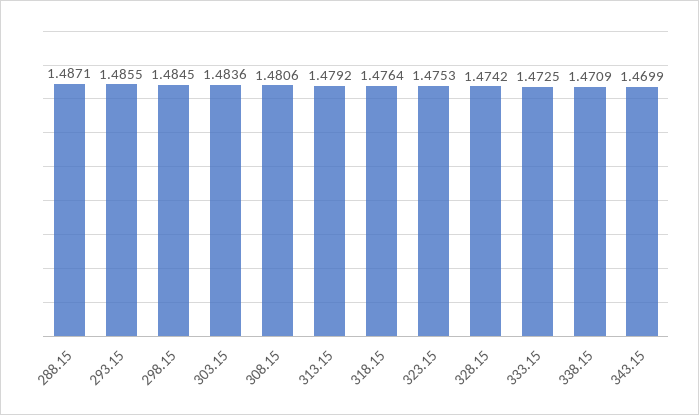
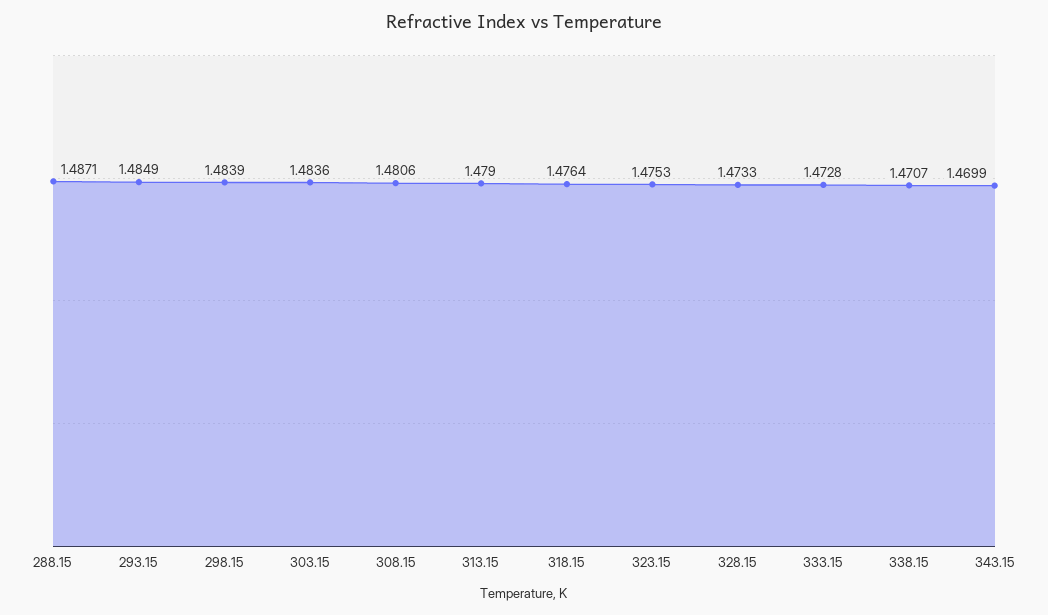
  {
    "288.15": 1.4871,
-   "293.15": 1.4855,
+   "293.15": 1.4849,
-   "298.15": 1.4845,
+   "298.15": 1.4839,
    "303.15": 1.4836,
    "308.15": 1.4806,
-   "313.15": 1.4792,
+   "313.15": 1.479,
    "318.15": 1.4764,
    "323.15": 1.4753,
-   "328.15": 1.4742,
+   "328.15": 1.4733,
-   "333.15": 1.4725,
+   "333.15": 1.4728,
-   "338.15": 1.4709,
+   "338.15": 1.4707,
    "343.15": 1.4699
  }

